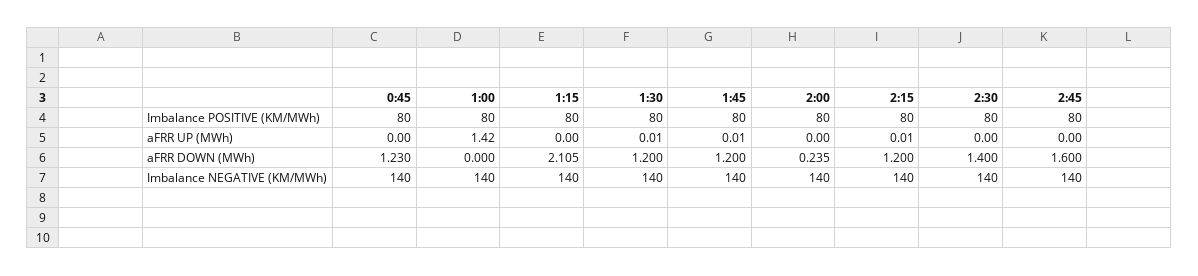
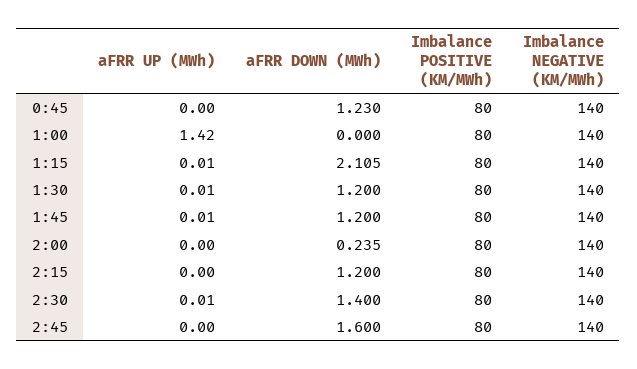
  {
    "0:45": {
      "Imbalance POSITIVE (KM/MWh)": 80,
      "aFRR UP (MWh)": 0,
      "aFRR DOWN (MWh)": 1.23,
      "Imbalance NEGATIVE (KM/MWh)": 140
    },
    "1:00": {
      "Imbalance POSITIVE (KM/MWh)": 80,
      "aFRR UP (MWh)": 1.42,
      "aFRR DOWN (MWh)": 0,
      "Imbalance NEGATIVE (KM/MWh)": 140
    },
    "1:15": {
      "Imbalance POSITIVE (KM/MWh)": 80,
-     "aFRR UP (MWh)": 0,
+     "aFRR UP (MWh)": 0.01,
      "aFRR DOWN (MWh)": 2.105,
      "Imbalance NEGATIVE (KM/MWh)": 140
    },
    "1:30": {
      "Imbalance POSITIVE (KM/MWh)": 80,
      "aFRR UP (MWh)": 0.01,
      "aFRR DOWN (MWh)": 1.2,
      "Imbalance NEGATIVE (KM/MWh)": 140
    },
    "1:45": {
      "Imbalance POSITIVE (KM/MWh)": 80,
      "aFRR UP (MWh)": 0.01,
      "aFRR DOWN (MWh)": 1.2,
      "Imbalance NEGATIVE (KM/MWh)": 140
    },
    "2:00": {
      "Imbalance POSITIVE (KM/MWh)": 80,
      "aFRR UP (MWh)": 0,
      "aFRR DOWN (MWh)": 0.235,
      "Imbalance NEGATIVE (KM/MWh)": 140
    },
    "2:15": {
      "Imbalance POSITIVE (KM/MWh)": 80,
-     "aFRR UP (MWh)": 0.01,
+     "aFRR UP (MWh)": 0,
      "aFRR DOWN (MWh)": 1.2,
      "Imbalance NEGATIVE (KM/MWh)": 140
    },
    "2:30": {
      "Imbalance POSITIVE (KM/MWh)": 80,
-     "aFRR UP (MWh)": 0,
+     "aFRR UP (MWh)": 0.01,
      "aFRR DOWN (MWh)": 1.4,
      "Imbalance NEGATIVE (KM/MWh)": 140
    },
    "2:45": {
      "Imbalance POSITIVE (KM/MWh)": 80,
      "aFRR UP (MWh)": 0,
      "aFRR DOWN (MWh)": 1.6,
      "Imbalance NEGATIVE (KM/MWh)": 140
    }
  }

